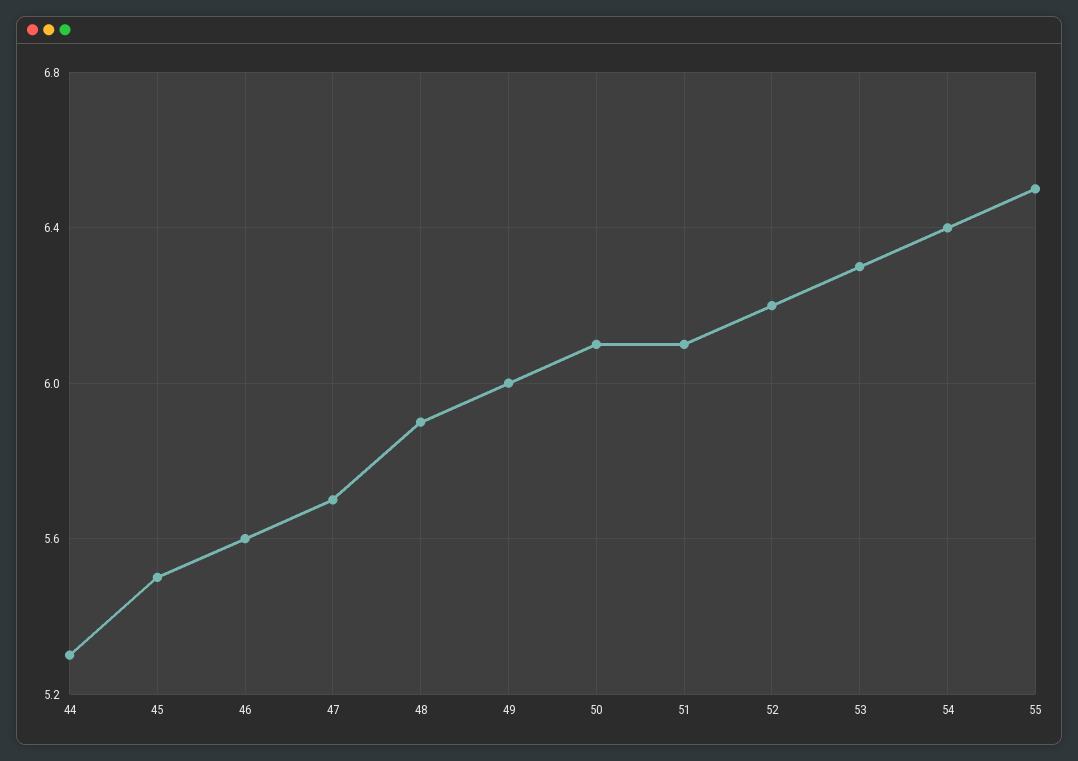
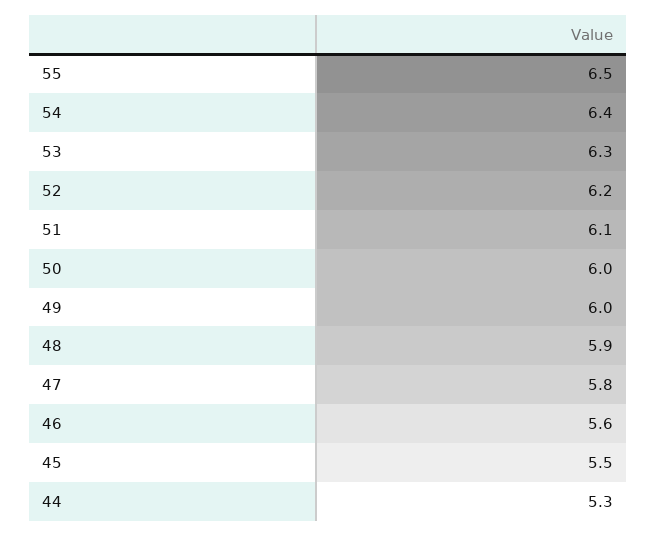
  {
    "44": 5.3,
    "45": 5.5,
    "46": 5.6,
-   "47": 5.7,
+   "47": 5.8,
    "48": 5.9,
    "49": 6,
-   "50": 6.1,
+   "50": 6,
    "51": 6.1,
    "52": 6.2,
    "53": 6.3,
    "54": 6.4,
    "55": 6.5
  }

